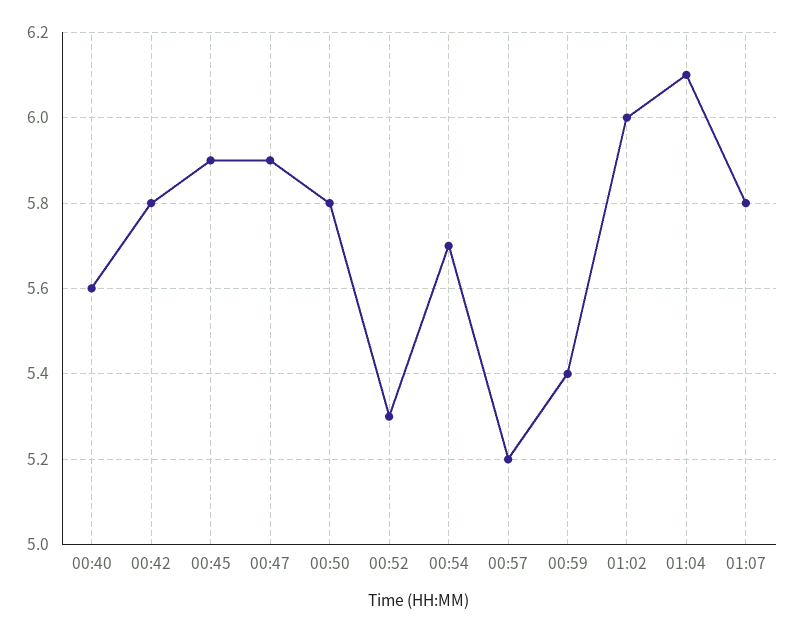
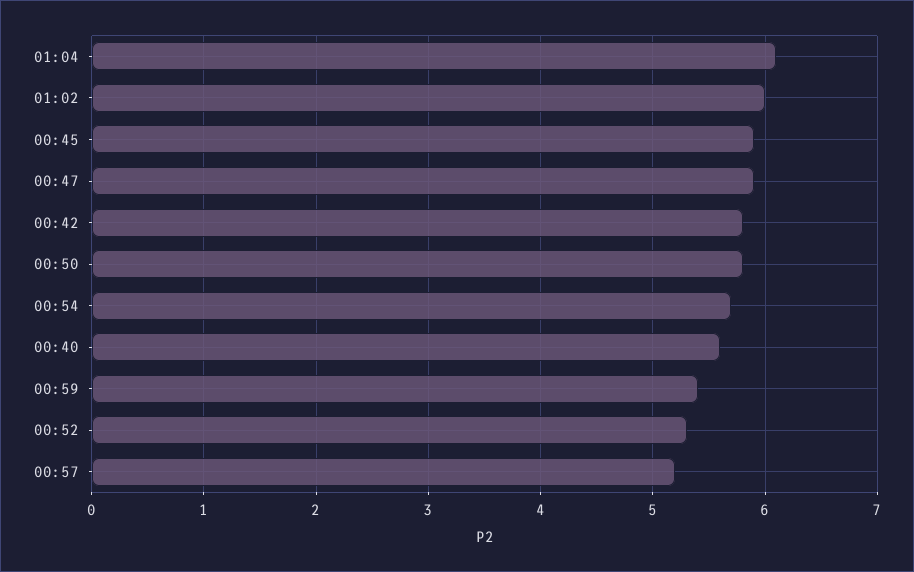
  {
    "00:40": 5.6,
    "00:42": 5.8,
    "00:45": 5.9,
    "00:47": 5.9,
    "00:50": 5.8,
    "00:52": 5.3,
    "00:54": 5.7,
    "00:57": 5.2,
    "00:59": 5.4,
    "01:02": 6,
-   "01:04": 6.1,
+   "01:04": 6.1
-   "01:07": 5.8
  }

